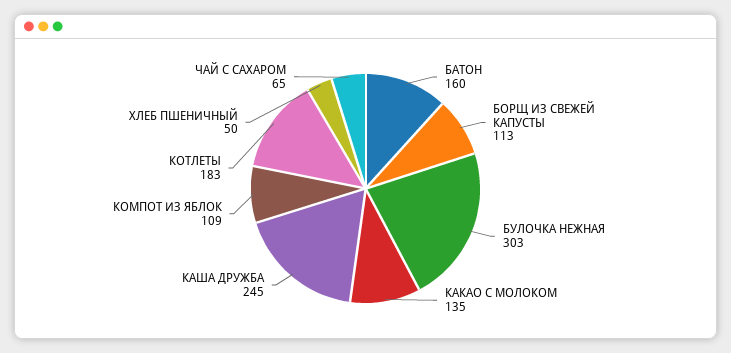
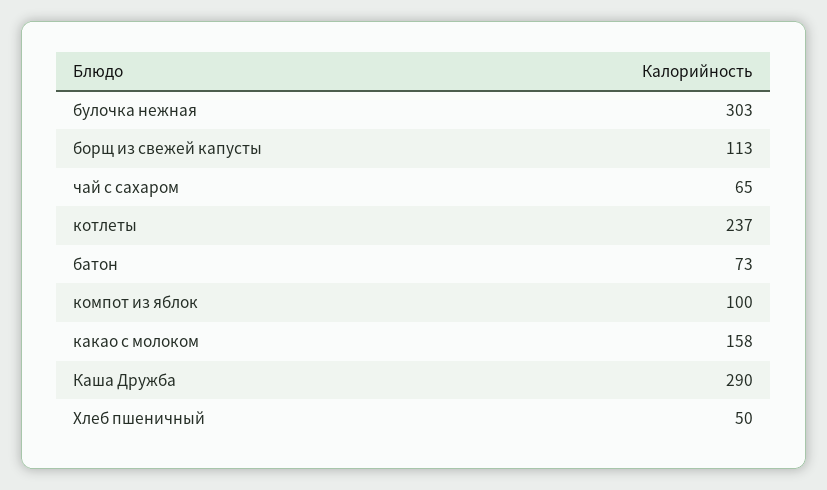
  {
-   "БАТОН": 160,
+   "БАТОН": 73,
    "БОРЩ ИЗ СВЕЖЕЙ КАПУСТЫ": 113,
    "БУЛОЧКА НЕЖНАЯ": 303,
-   "КАКАО С МОЛОКОМ": 135,
+   "КАКАО С МОЛОКОМ": 158,
-   "КАША ДРУЖБА": 245,
+   "КАША ДРУЖБА": 290,
-   "КОМПОТ ИЗ ЯБЛОК": 109,
+   "КОМПОТ ИЗ ЯБЛОК": 100,
-   "КОТЛЕТЫ": 183,
+   "КОТЛЕТЫ": 237,
    "ХЛЕБ ПШЕНИЧНЫЙ": 50,
    "ЧАЙ С САХАРОМ": 65
  }

